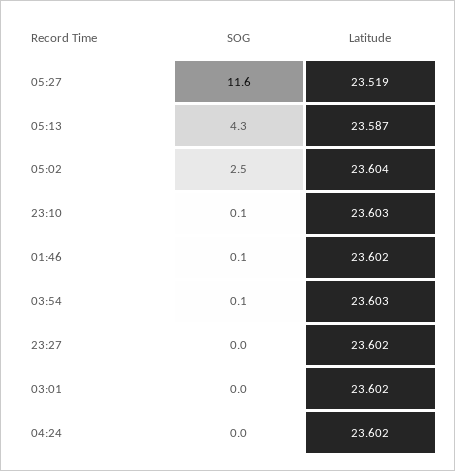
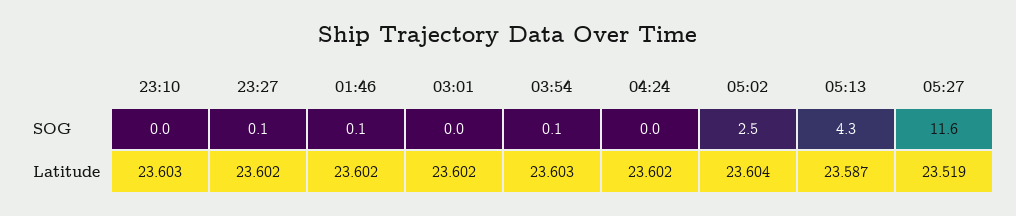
  {
    "SOG": {
      "05:27": 11.6,
      "05:13": 4.3,
      "05:02": 2.5,
-     "23:10": 0.1,
+     "23:10": 0,
      "01:46": 0.1,
      "03:54": 0.1,
-     "23:27": 0,
+     "23:27": 0.1,
      "03:01": 0,
      "04:24": 0
    },
    "Latitude": {
      "05:27": 23.519,
      "05:13": 23.587,
      "05:02": 23.604,
      "23:10": 23.603,
      "01:46": 23.602,
      "03:54": 23.603,
      "23:27": 23.602,
      "03:01": 23.602,
      "04:24": 23.602
    }
  }

